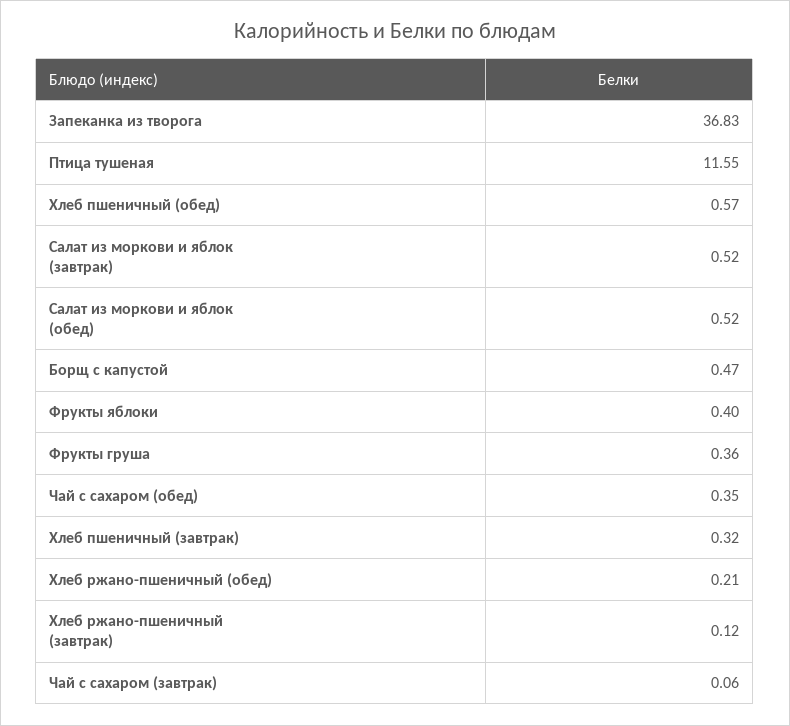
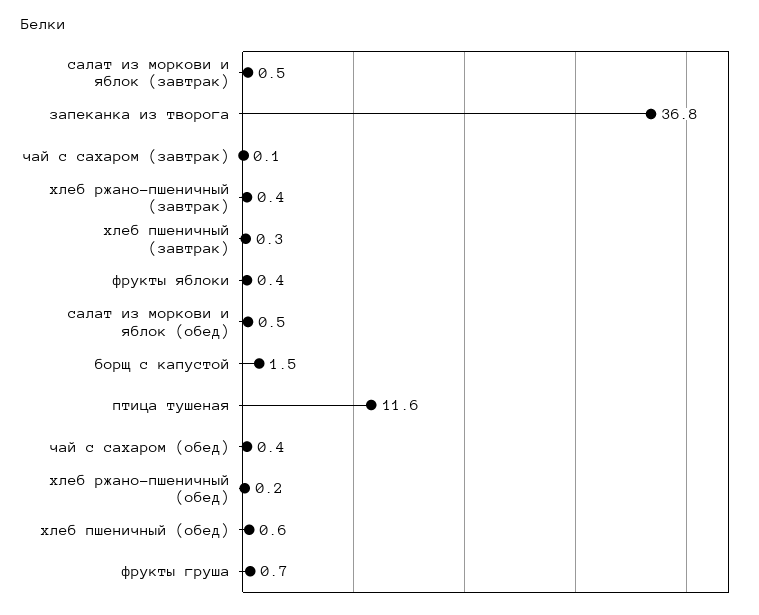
  {
    "Запеканка из творога": 36.83,
    "Птица тушеная": 11.55,
    "Хлеб пшеничный (обед)": 0.57,
    "Салат из моркови и яблок (завтрак)": 0.52,
    "Салат из моркови и яблок (обед)": 0.52,
-   "Борщ с капустой": 0.47,
+   "Борщ с капустой": 1.5,
    "Фрукты яблоки": 0.4,
-   "Фрукты груша": 0.36,
+   "Фрукты груша": 0.7,
    "Чай с сахаром (обед)": 0.35,
    "Хлеб пшеничный (завтрак)": 0.32,
    "Хлеб ржано-пшеничный (обед)": 0.21,
-   "Хлеб ржано-пшеничный (завтрак)": 0.12,
+   "Хлеб ржано-пшеничный (завтрак)": 0.4,
    "Чай с сахаром (завтрак)": 0.06
  }

